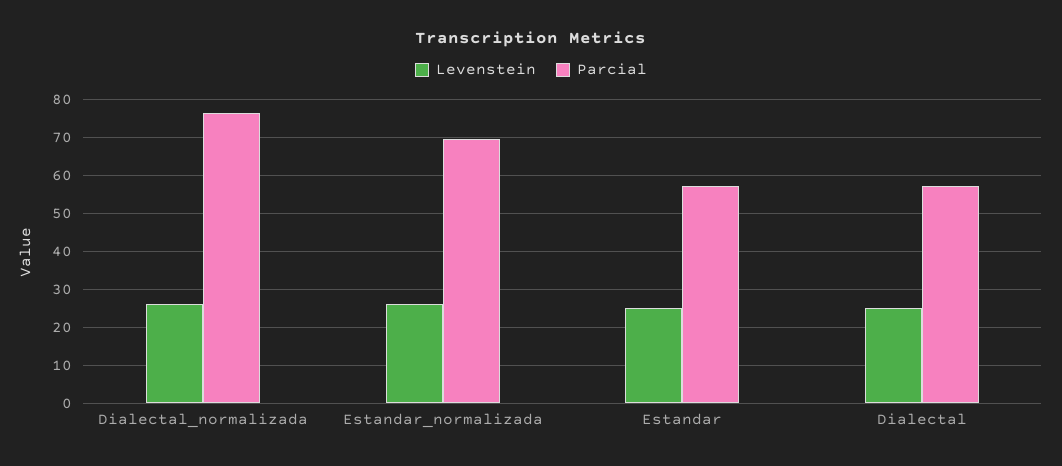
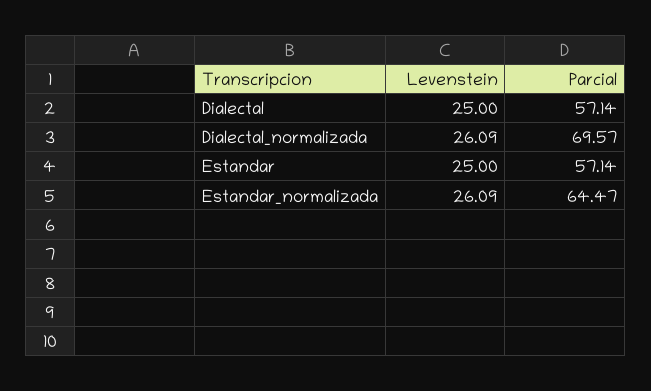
  {
    "Levenstein": {
      "Dialectal_normalizada": 26.09,
      "Estandar_normalizada": 26.09,
      "Estandar": 25,
      "Dialectal": 25
    },
    "Parcial": {
-     "Dialectal_normalizada": 76,
+     "Dialectal_normalizada": 69.57,
-     "Estandar_normalizada": 70,
+     "Estandar_normalizada": 64.47,
      "Estandar": 57.14,
      "Dialectal": 57.14
    }
  }

